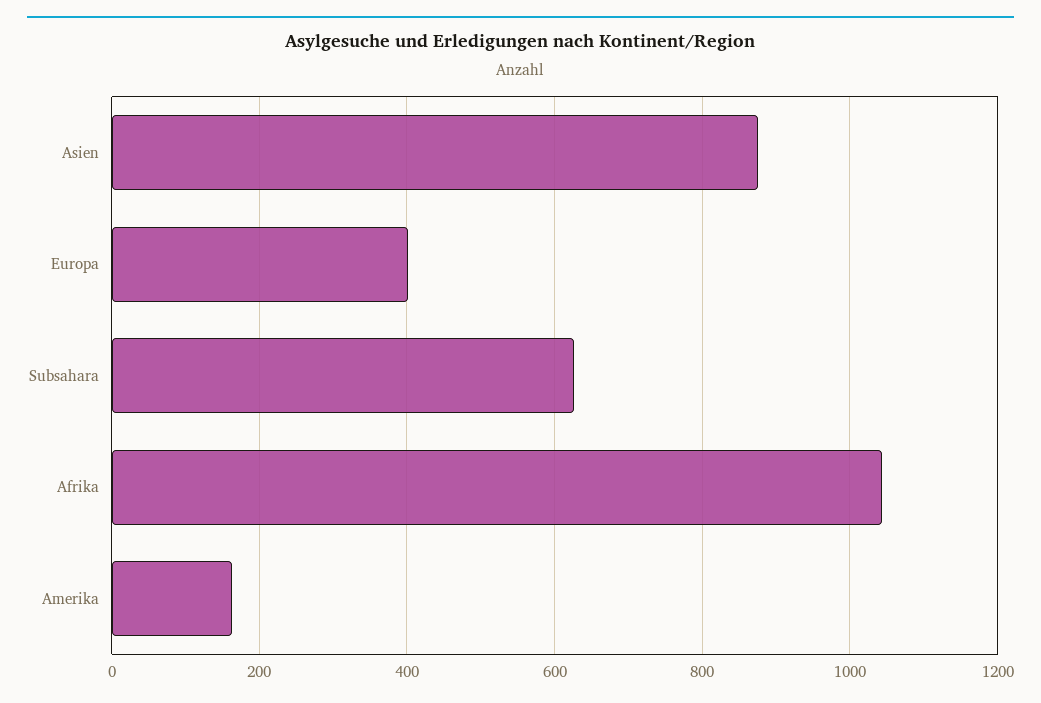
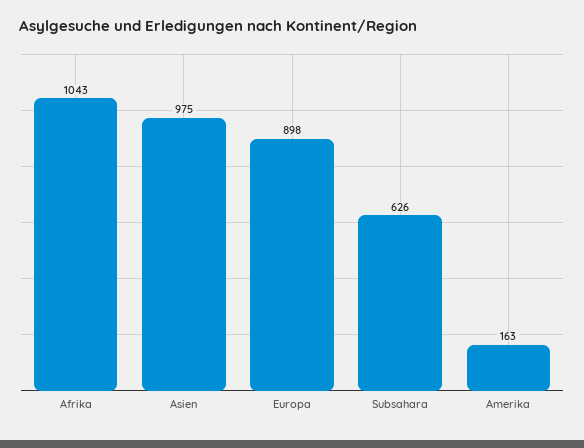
  {
-   "Asien": 880,
+   "Asien": 975,
-   "Europa": 400,
+   "Europa": 898,
    "Subsahara": 626,
    "Afrika": 1043,
    "Amerika": 163
  }

